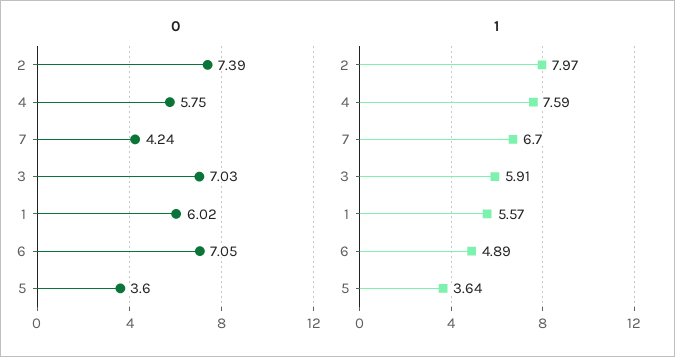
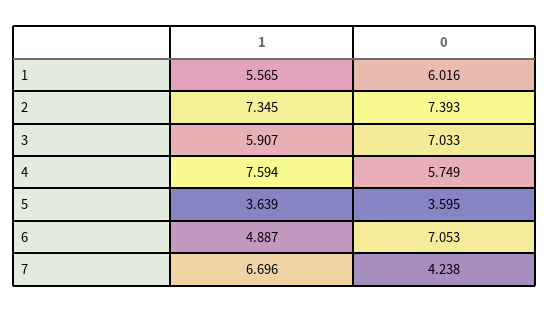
  {
    "0": {
      "2": 7.393,
      "4": 5.749,
      "7": 4.238,
      "3": 7.033,
      "1": 6.016,
      "6": 7.053,
      "5": 3.595
    },
    "1": {
-     "2": 7.97,
+     "2": 7.345,
      "4": 7.594,
      "7": 6.696,
      "3": 5.907,
      "1": 5.565,
      "6": 4.887,
      "5": 3.639
    }
  }

